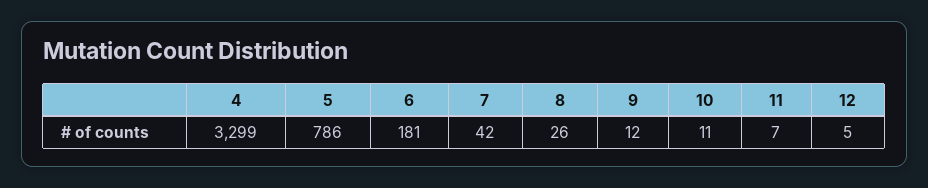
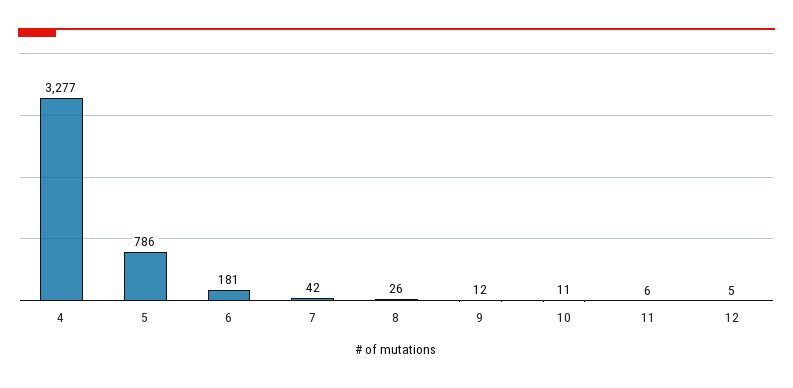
  {
-   "4": 3299,
+   "4": 3277,
    "5": 786,
    "6": 181,
    "7": 42,
    "8": 26,
    "9": 12,
    "10": 11,
-   "11": 7,
+   "11": 6,
    "12": 5
  }

